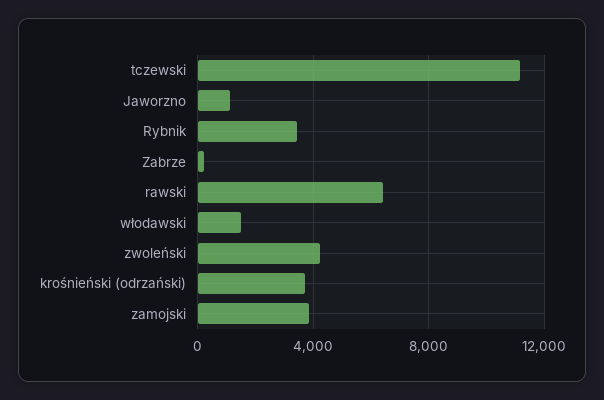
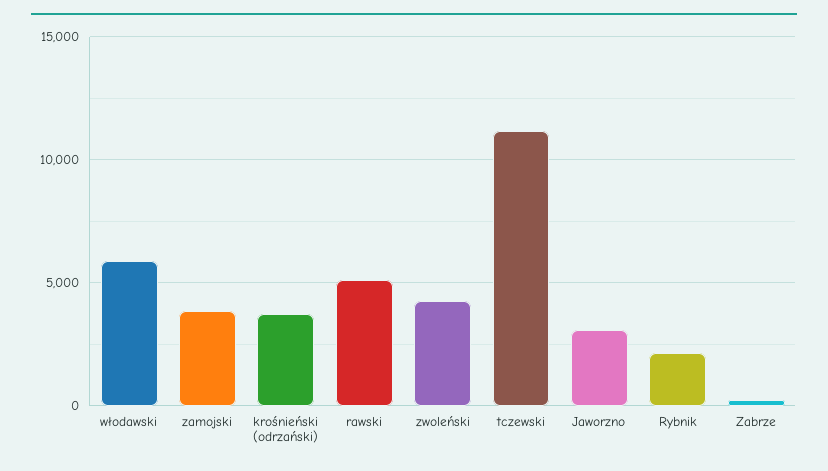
  {
    "tczewski": 11000,
-   "Jaworzno": 1000,
+   "Jaworzno": 3000,
-   "Rybnik": 3500,
+   "Rybnik": 2000,
    "Zabrze": 0,
-   "rawski": 6500,
+   "rawski": 5000,
-   "włodawski": 1500,
+   "włodawski": 6000,
    "zwoleński": 4000,
    "krośnieński (odrzański)": 3500,
    "zamojski": 4000
  }

